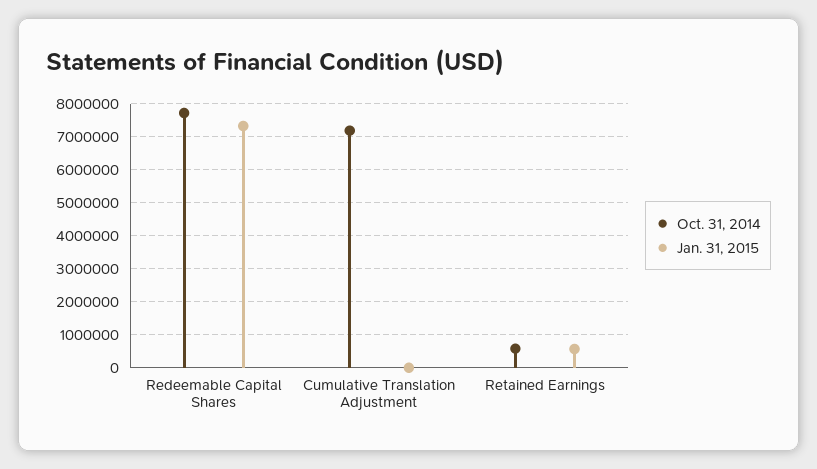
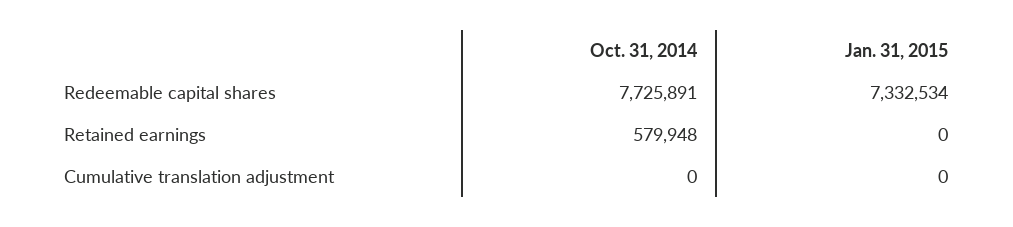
  {
    "Oct. 31, 2014": {
      "Redeemable Capital Shares": 7725891,
-     "Cumulative Translation Adjustment": 7200000,
+     "Cumulative Translation Adjustment": 0,
      "Retained Earnings": 579948
    },
    "Jan. 31, 2015": {
      "Redeemable Capital Shares": 7332534,
      "Cumulative Translation Adjustment": 0,
-     "Retained Earnings": 600000
+     "Retained Earnings": 0
    }
  }

